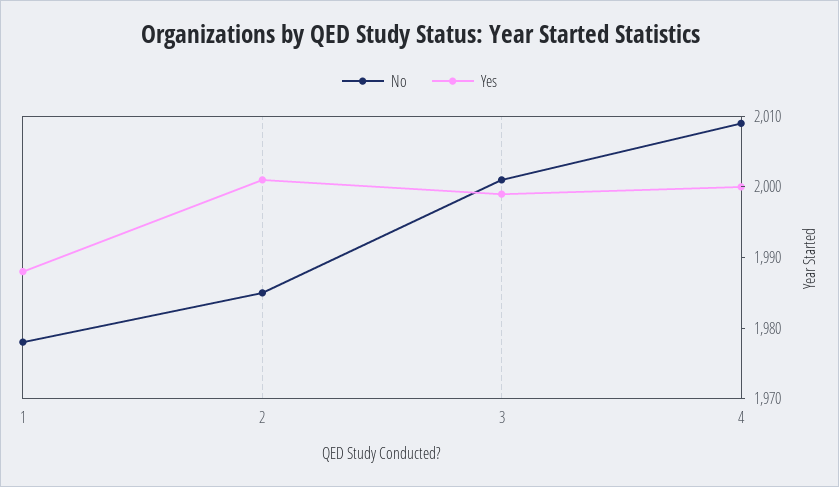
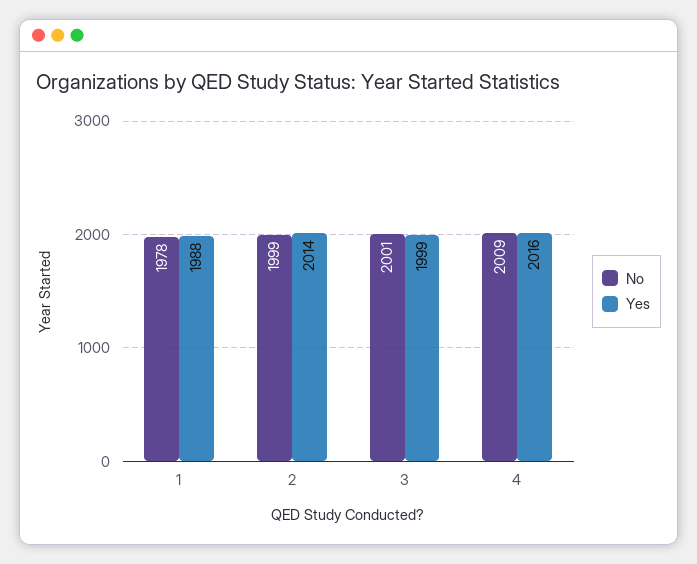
  {
    "No": {
      "1": 1978,
-     "2": 1985,
+     "2": 1999,
      "3": 2001,
      "4": 2009
    },
    "Yes": {
      "1": 1988,
-     "2": 2000,
+     "2": 2014,
      "3": 1999,
-     "4": 2000
+     "4": 2016
    }
  }

